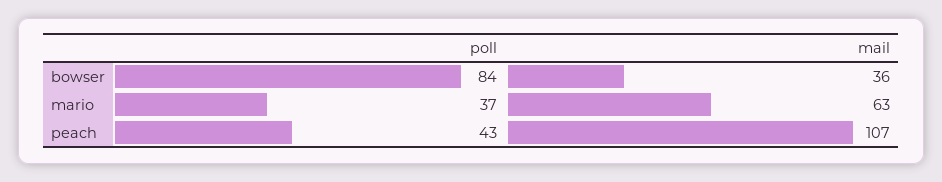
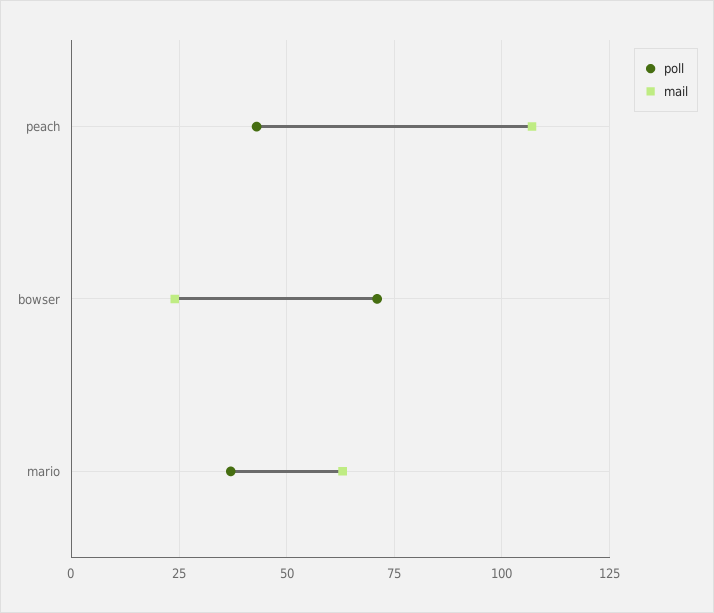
  {
    "poll": {
-     "bowser": 84,
+     "bowser": 70,
      "mario": 37,
      "peach": 43
    },
    "mail": {
-     "bowser": 36,
+     "bowser": 25,
      "mario": 63,
      "peach": 107
    }
  }

